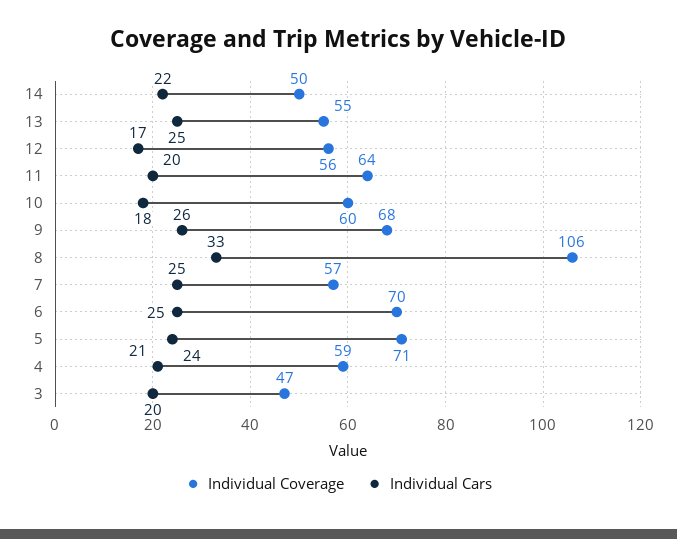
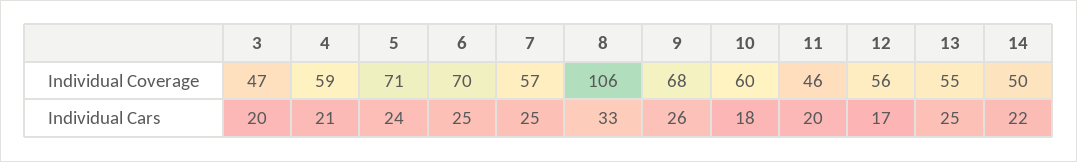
  {
    "Individual Coverage": {
      "14": 50,
      "13": 55,
      "12": 56,
-     "11": 64,
+     "11": 46,
      "10": 60,
      "9": 68,
      "8": 106,
      "7": 57,
      "6": 70,
      "5": 71,
      "4": 59,
      "3": 47
    },
    "Individual Cars": {
      "14": 22,
      "13": 25,
      "12": 17,
      "11": 20,
      "10": 18,
      "9": 26,
      "8": 33,
      "7": 25,
      "6": 25,
      "5": 24,
      "4": 21,
      "3": 20
    }
  }

